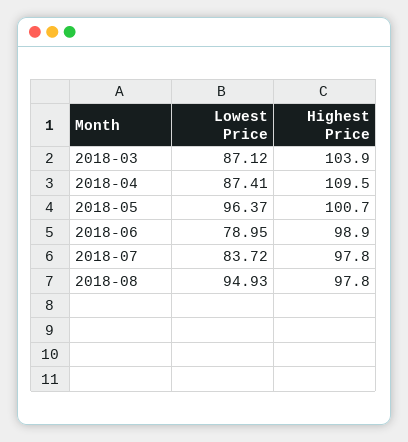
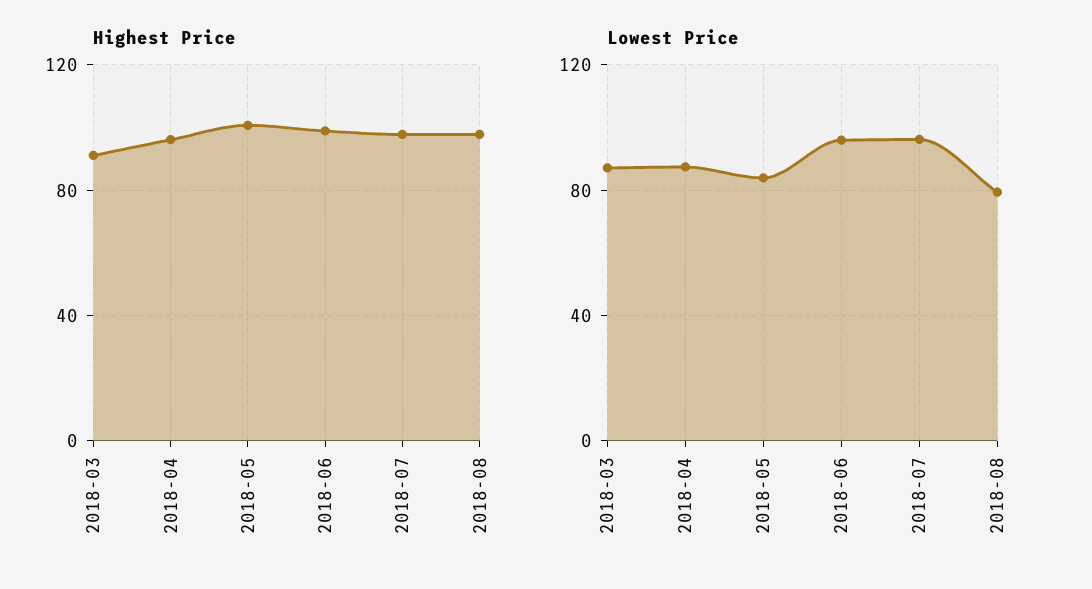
  {
    "Lowest Price": {
      "2018-03": 87.12,
      "2018-04": 87.41,
-     "2018-05": 96.37,
+     "2018-05": 85,
-     "2018-06": 78.95,
+     "2018-06": 95,
-     "2018-07": 83.72,
+     "2018-07": 95,
-     "2018-08": 94.93
+     "2018-08": 80
    },
    "Highest Price": {
-     "2018-03": 103.9,
+     "2018-03": 90,
-     "2018-04": 109.5,
+     "2018-04": 95,
      "2018-05": 100.7,
      "2018-06": 98.9,
      "2018-07": 97.8,
      "2018-08": 97.8
    }
  }

